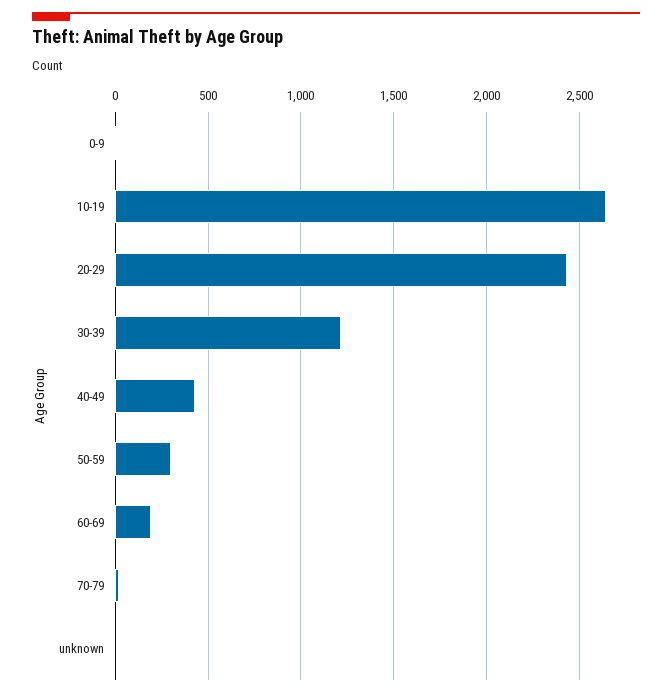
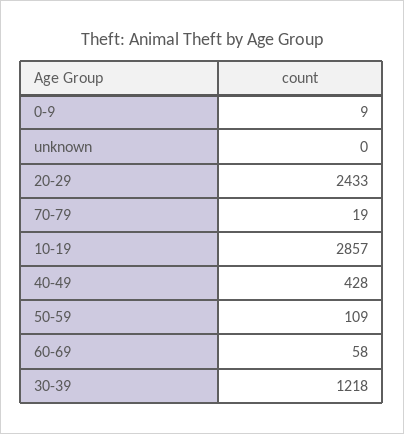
  {
    "0-9": 9,
-   "10-19": 2650,
+   "10-19": 2857,
    "20-29": 2433,
    "30-39": 1218,
    "40-49": 428,
-   "50-59": 300,
+   "50-59": 109,
-   "60-69": 200,
+   "60-69": 58,
    "70-79": 19,
    "unknown": 0
  }

